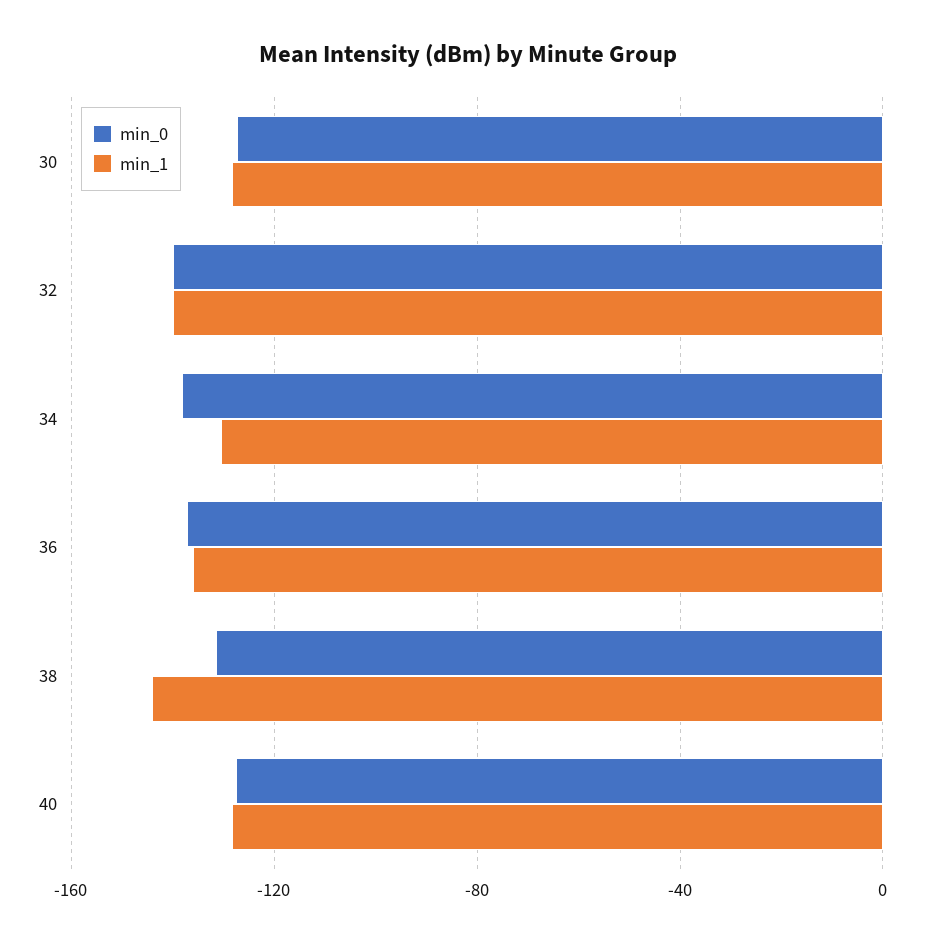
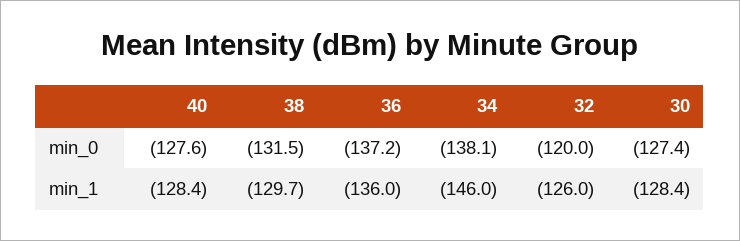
  {
    "min_0": {
      "30": -127.4,
-     "32": -140,
+     "32": -120,
      "34": -138.1,
      "36": -137.2,
      "38": -131.5,
      "40": -127.6
    },
    "min_1": {
      "30": -128.4,
-     "32": -140,
+     "32": -126,
-     "34": -130,
+     "34": -146,
      "36": -136,
-     "38": -145,
+     "38": -129.7,
      "40": -128.4
    }
  }

